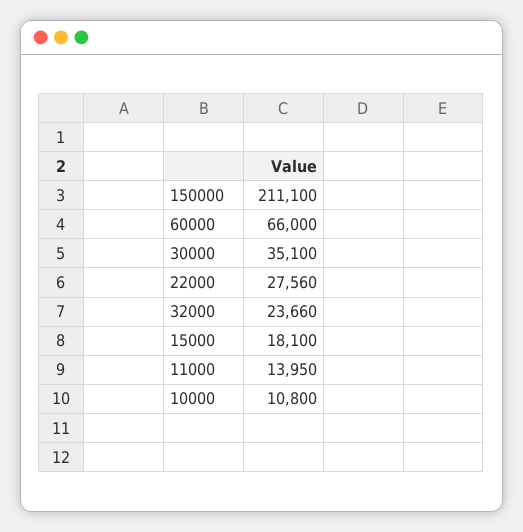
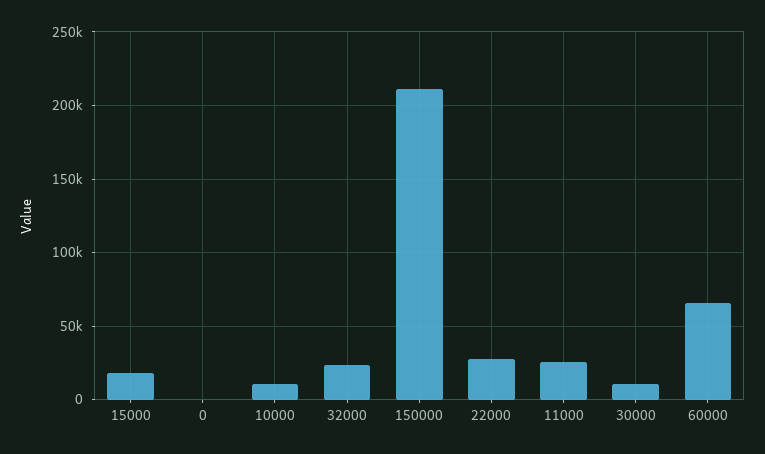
  {
    "150000": 211100,
    "60000": 66000,
-   "30000": 35100,
+   "30000": 10000,
    "22000": 27560,
    "32000": 23660,
    "15000": 18100,
-   "11000": 13950,
+   "11000": 25000,
-   "10000": 10800
+   "10000": 10800,
+   "0": 0
  }

